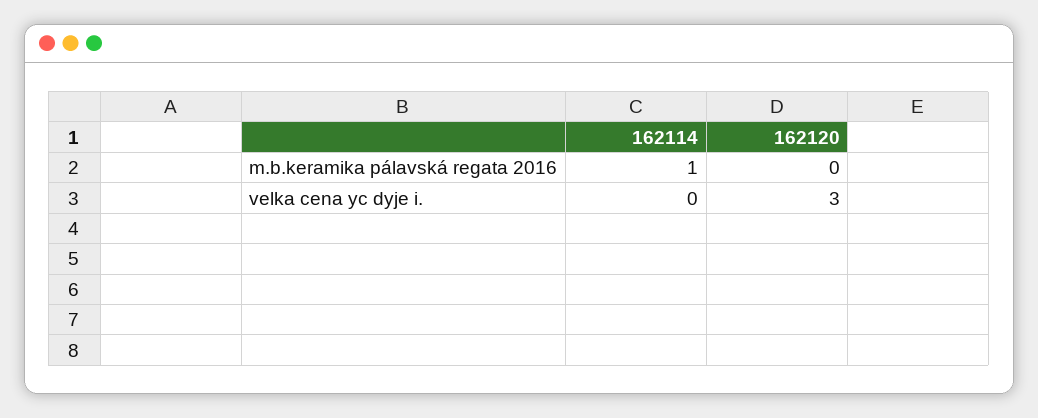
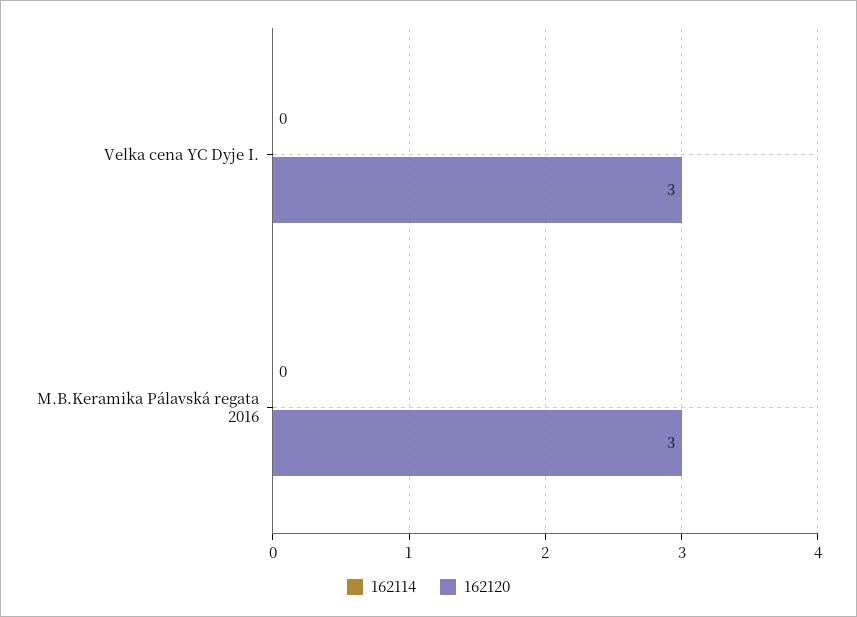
  {
    "162114": {
-     "m.b.keramika pálavská regata 2016": 1,
+     "m.b.keramika pálavská regata 2016": 0,
      "velka cena yc dyje i.": 0
    },
    "162120": {
-     "m.b.keramika pálavská regata 2016": 0,
+     "m.b.keramika pálavská regata 2016": 3,
      "velka cena yc dyje i.": 3
    }
  }

